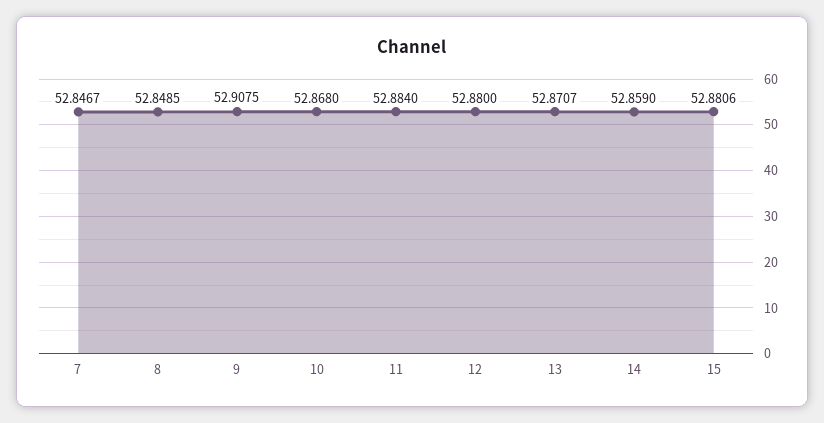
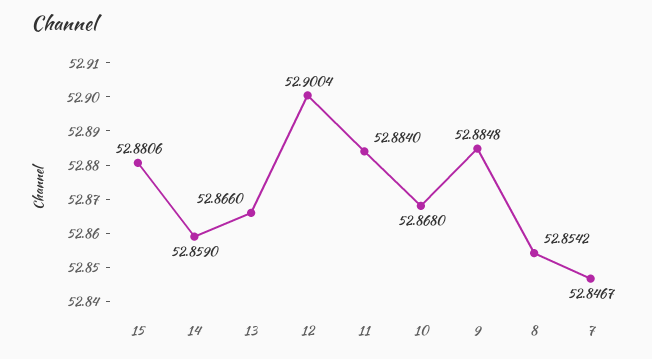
  {
    "7": 52.8467,
-   "8": 52.8485,
+   "8": 52.8542,
-   "9": 52.9075,
+   "9": 52.8848,
    "10": 52.868,
    "11": 52.884,
-   "12": 52.88,
+   "12": 52.9004,
-   "13": 52.8707,
+   "13": 52.866,
    "14": 52.859,
    "15": 52.8806
  }

